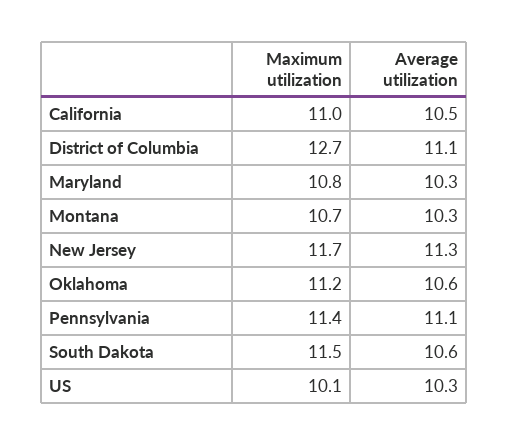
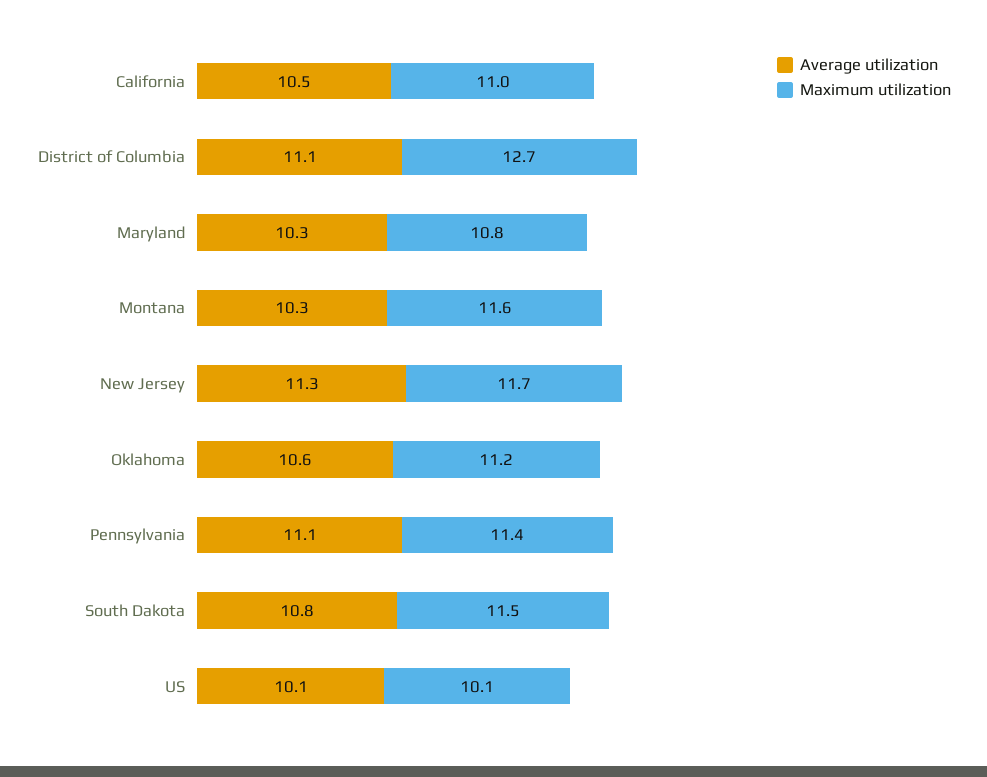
  {
    "Maximum utilization": {
      "California": 11,
      "District of Columbia": 12.7,
      "Maryland": 10.8,
-     "Montana": 10.7,
+     "Montana": 11.6,
      "New Jersey": 11.7,
      "Oklahoma": 11.2,
      "Pennsylvania": 11.4,
      "South Dakota": 11.5,
      "US": 10.1
    },
    "Average utilization": {
      "California": 10.5,
      "District of Columbia": 11.1,
      "Maryland": 10.3,
      "Montana": 10.3,
      "New Jersey": 11.3,
      "Oklahoma": 10.6,
      "Pennsylvania": 11.1,
-     "South Dakota": 10.6,
+     "South Dakota": 10.8,
-     "US": 10.3
+     "US": 10.1
    }
  }

